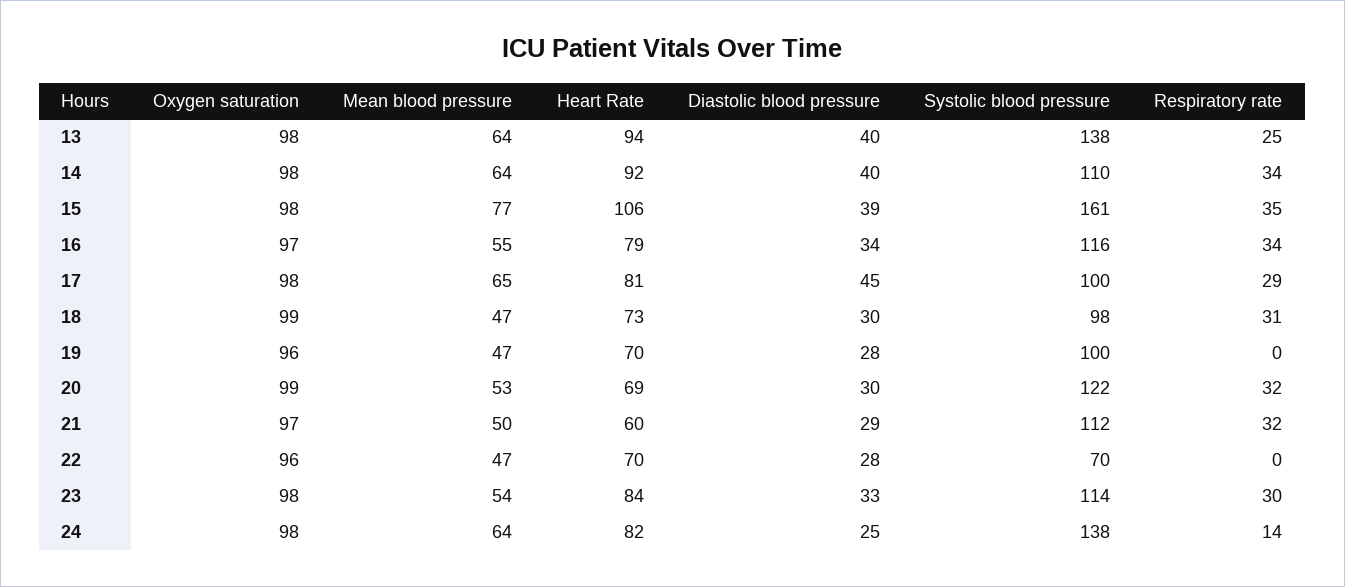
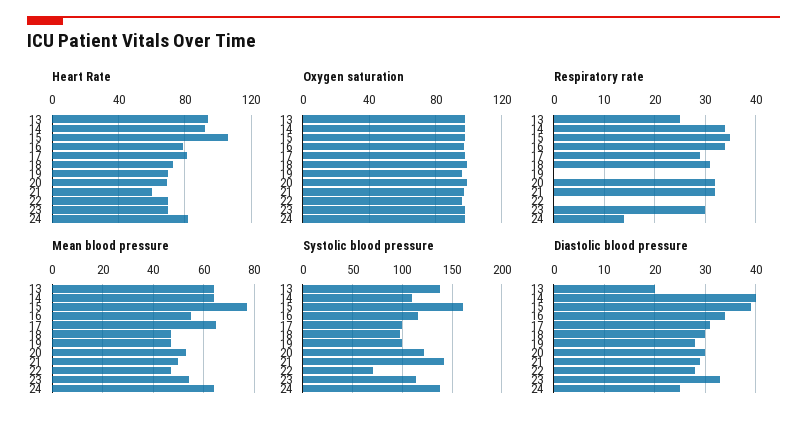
  {
    "Oxygen saturation": {
      "13": 98,
      "14": 98,
      "15": 98,
      "16": 97,
      "17": 98,
      "18": 99,
      "19": 96,
      "20": 99,
      "21": 97,
      "22": 96,
      "23": 98,
      "24": 98
    },
    "Mean blood pressure": {
      "13": 64,
      "14": 64,
      "15": 77,
      "16": 55,
      "17": 65,
      "18": 47,
      "19": 47,
      "20": 53,
      "21": 50,
      "22": 47,
      "23": 54,
      "24": 64
    },
    "Heart Rate": {
      "13": 94,
      "14": 92,
      "15": 106,
      "16": 79,
      "17": 81,
      "18": 73,
      "19": 70,
      "20": 69,
      "21": 60,
      "22": 70,
-     "23": 84,
+     "23": 70,
      "24": 82
    },
    "Diastolic blood pressure": {
-     "13": 40,
+     "13": 20,
      "14": 40,
      "15": 39,
      "16": 34,
-     "17": 45,
+     "17": 30,
      "18": 30,
      "19": 28,
      "20": 30,
      "21": 29,
      "22": 28,
      "23": 33,
      "24": 25
    },
    "Systolic blood pressure": {
      "13": 138,
      "14": 110,
      "15": 161,
      "16": 116,
      "17": 100,
      "18": 98,
      "19": 100,
      "20": 122,
-     "21": 112,
+     "21": 140,
      "22": 70,
      "23": 114,
      "24": 138
    },
    "Respiratory rate": {
      "13": 25,
      "14": 34,
      "15": 35,
      "16": 34,
      "17": 29,
      "18": 31,
      "19": 0,
      "20": 32,
      "21": 32,
      "22": 0,
      "23": 30,
      "24": 14
    }
  }

